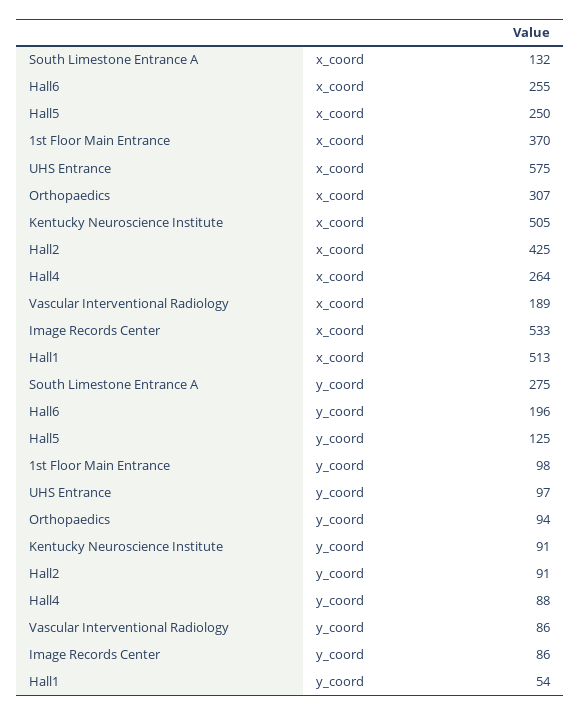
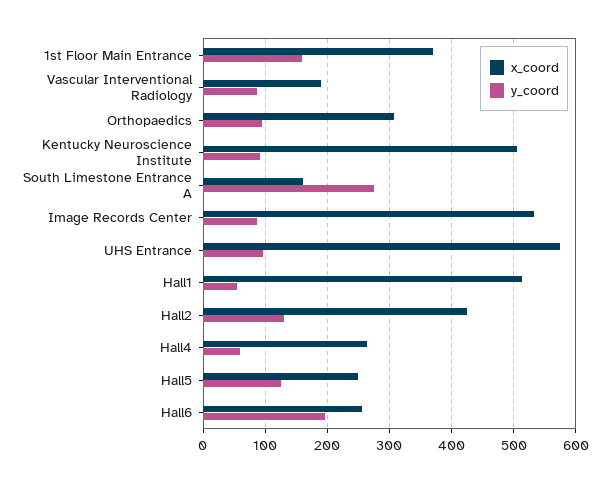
  {
    "x_coord": {
-     "South Limestone Entrance A": 132,
+     "South Limestone Entrance A": 160,
      "Hall6": 255,
      "Hall5": 250,
      "1st Floor Main Entrance": 370,
      "UHS Entrance": 575,
      "Orthopaedics": 307,
      "Kentucky Neuroscience Institute": 505,
      "Hall2": 425,
      "Hall4": 264,
      "Vascular Interventional Radiology": 189,
      "Image Records Center": 533,
      "Hall1": 513
    },
    "y_coord": {
      "South Limestone Entrance A": 275,
      "Hall6": 196,
      "Hall5": 125,
-     "1st Floor Main Entrance": 98,
+     "1st Floor Main Entrance": 160,
      "UHS Entrance": 97,
      "Orthopaedics": 94,
      "Kentucky Neuroscience Institute": 91,
-     "Hall2": 91,
+     "Hall2": 130,
-     "Hall4": 88,
+     "Hall4": 60,
      "Vascular Interventional Radiology": 86,
      "Image Records Center": 86,
      "Hall1": 54
    }
  }

